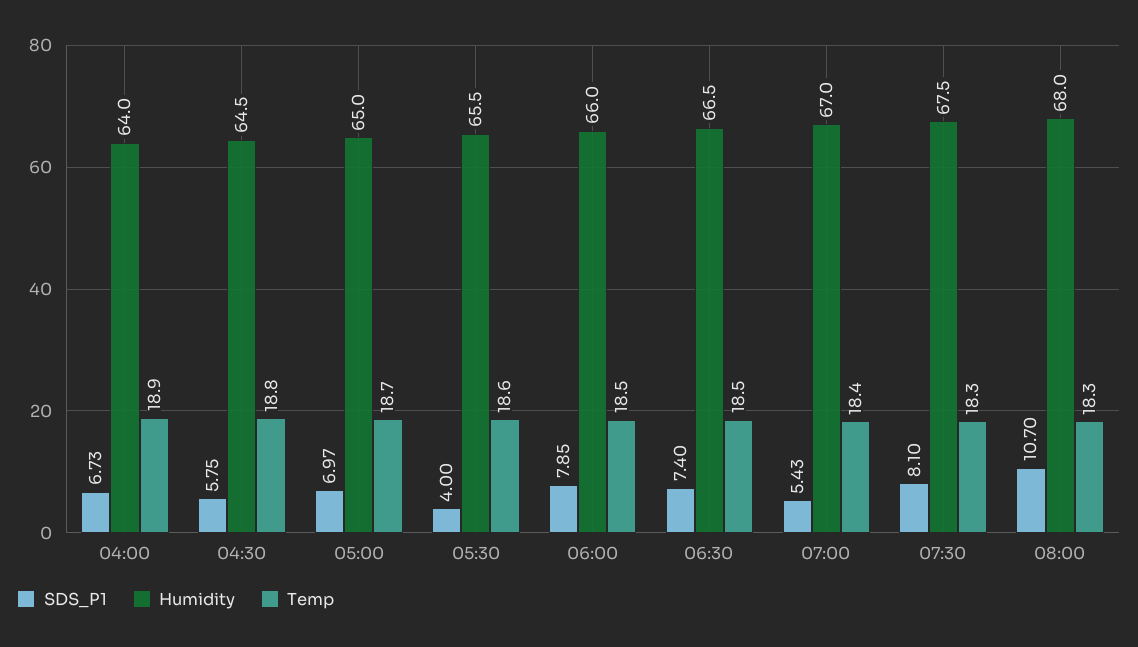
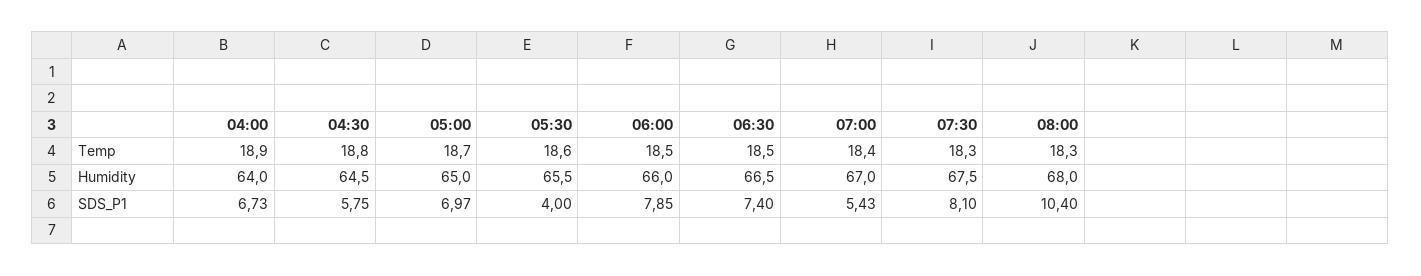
  {
    "SDS_P1": {
      "04:00": 6.73,
      "04:30": 5.75,
      "05:00": 6.97,
      "05:30": 4,
      "06:00": 7.85,
      "06:30": 7.4,
      "07:00": 5.43,
      "07:30": 8.1,
-     "08:00": 10.7
+     "08:00": 10.4
    },
    "Humidity": {
      "04:00": 64,
      "04:30": 64.5,
      "05:00": 65,
      "05:30": 65.5,
      "06:00": 66,
      "06:30": 66.5,
      "07:00": 67,
      "07:30": 67.5,
      "08:00": 68
    },
    "Temp": {
      "04:00": 18.9,
      "04:30": 18.8,
      "05:00": 18.7,
      "05:30": 18.6,
      "06:00": 18.5,
      "06:30": 18.5,
      "07:00": 18.4,
      "07:30": 18.3,
      "08:00": 18.3
    }
  }

